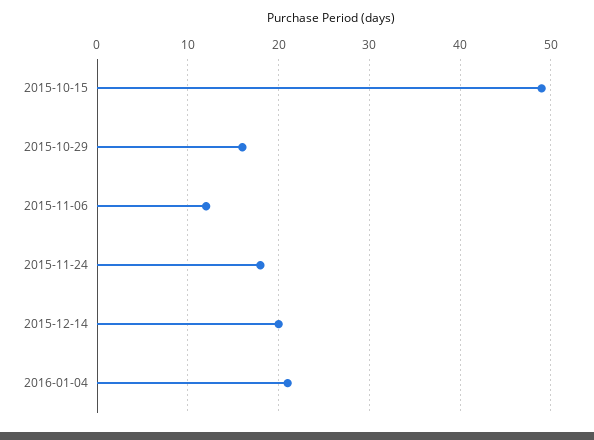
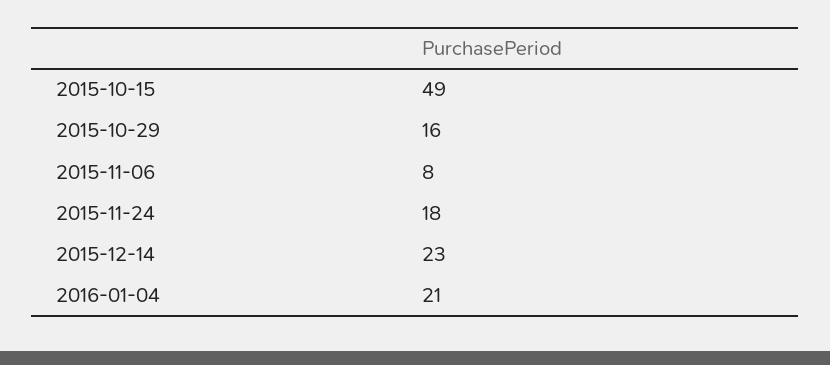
  {
    "2015-10-15": 49,
    "2015-10-29": 16,
-   "2015-11-06": 12,
+   "2015-11-06": 8,
    "2015-11-24": 18,
-   "2015-12-14": 20,
+   "2015-12-14": 23,
    "2016-01-04": 21
  }

